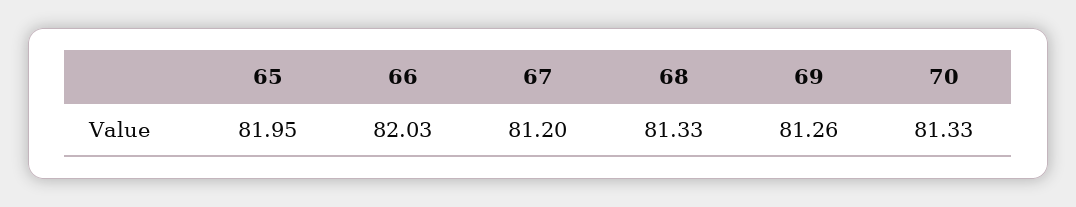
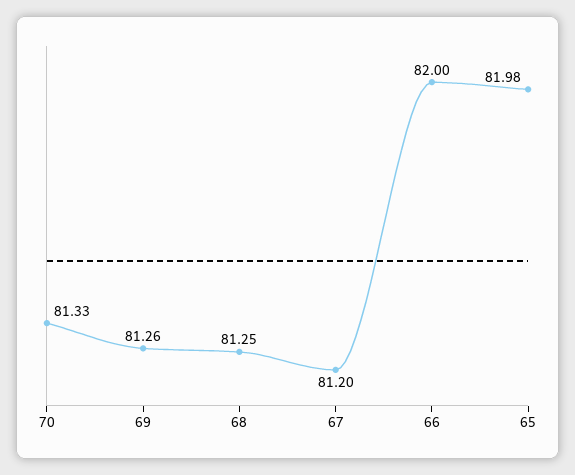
  {
-   "65": 81.95,
+   "65": 81.98,
-   "66": 82.03,
+   "66": 82,
    "67": 81.2,
-   "68": 81.33,
+   "68": 81.25,
    "69": 81.26,
    "70": 81.33
  }

